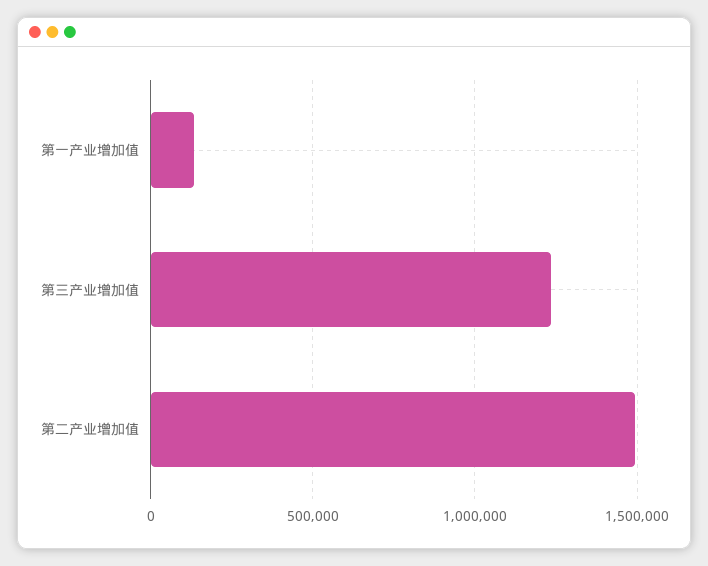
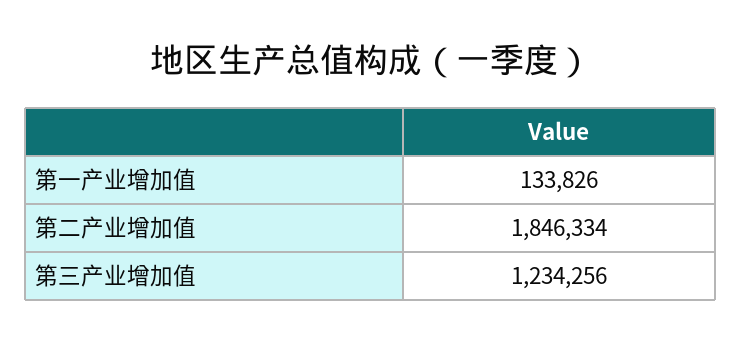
  {
    "第一产业增加值": 133826,
    "第三产业增加值": 1234256,
-   "第二产业增加值": 1500000
+   "第二产业增加值": 1846334
  }

